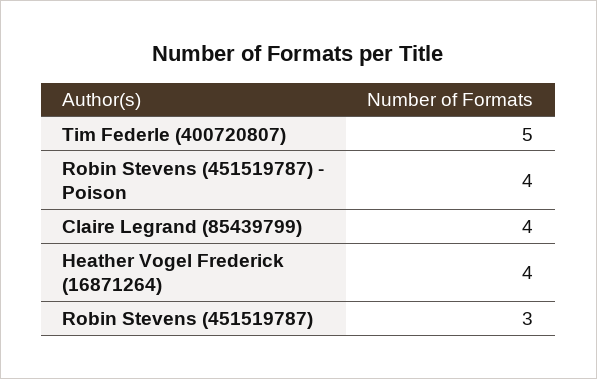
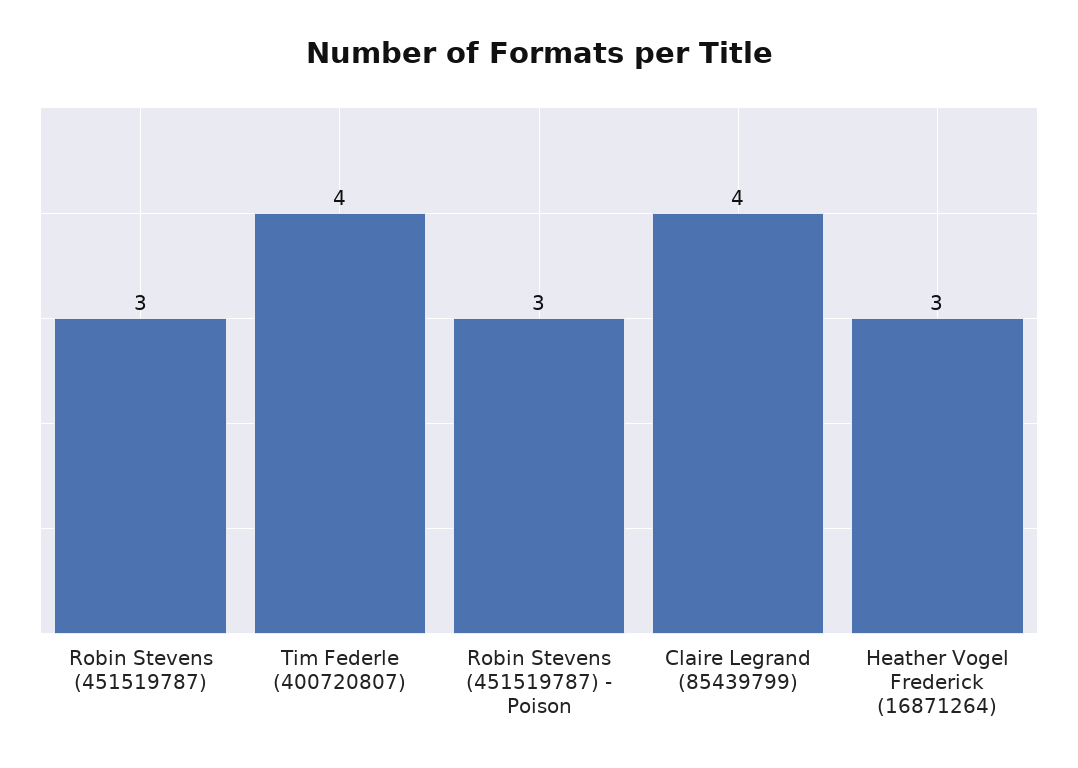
  {
-   "Tim Federle (400720807)": 5,
+   "Tim Federle (400720807)": 4,
-   "Robin Stevens (451519787) - Poison": 4,
+   "Robin Stevens (451519787) - Poison": 3,
    "Claire Legrand (85439799)": 4,
-   "Heather Vogel Frederick (16871264)": 4,
+   "Heather Vogel Frederick (16871264)": 3,
    "Robin Stevens (451519787)": 3
  }

